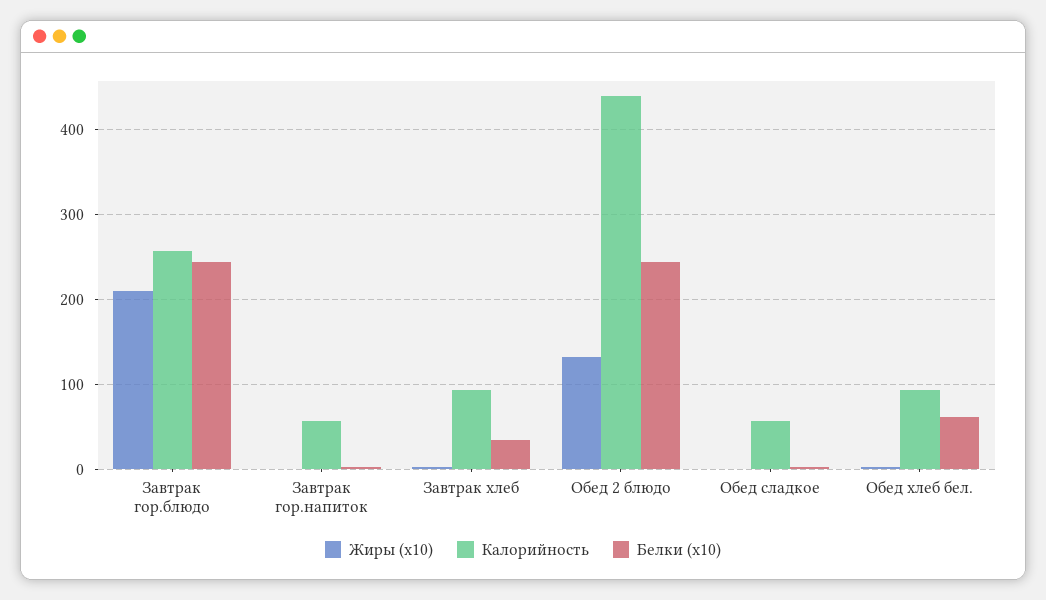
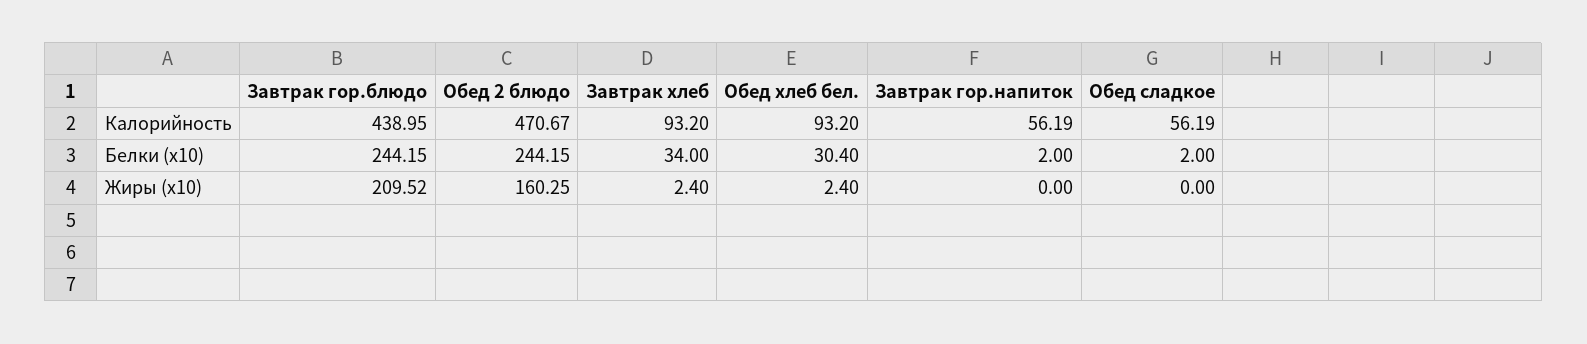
  {
    "Жиры (x10)": {
      "Завтрак гор.блюдо": 209.52,
      "Завтрак гор.напиток": 0,
      "Завтрак хлеб": 2.4,
-     "Обед 2 блюдо": 130,
+     "Обед 2 блюдо": 160.25,
      "Обед сладкое": 0,
      "Обед хлеб бел.": 2.4
    },
    "Калорийность": {
-     "Завтрак гор.блюдо": 260,
+     "Завтрак гор.блюдо": 438.95,
      "Завтрак гор.напиток": 56.19,
      "Завтрак хлеб": 93.2,
-     "Обед 2 блюдо": 440,
+     "Обед 2 блюдо": 470.67,
      "Обед сладкое": 56.19,
      "Обед хлеб бел.": 93.2
    },
    "Белки (x10)": {
      "Завтрак гор.блюдо": 244.15,
      "Завтрак гор.напиток": 2,
      "Завтрак хлеб": 34,
      "Обед 2 блюдо": 244.15,
      "Обед сладкое": 2,
-     "Обед хлеб бел.": 60
+     "Обед хлеб бел.": 30.4
    }
  }

